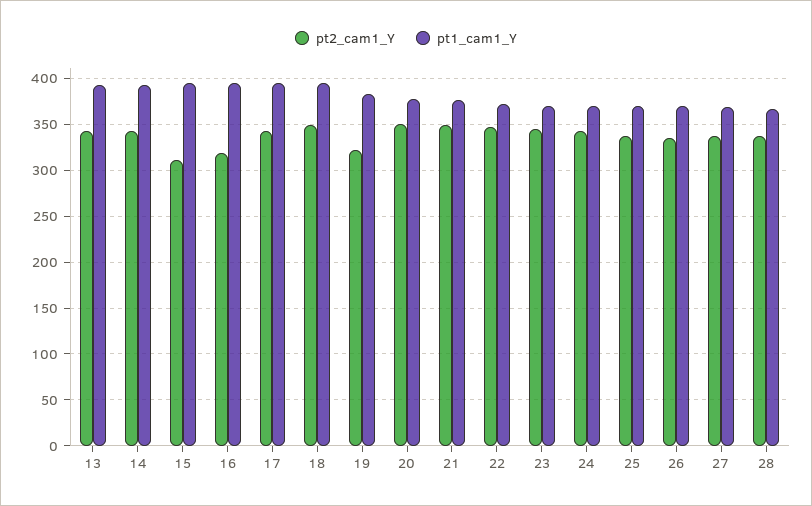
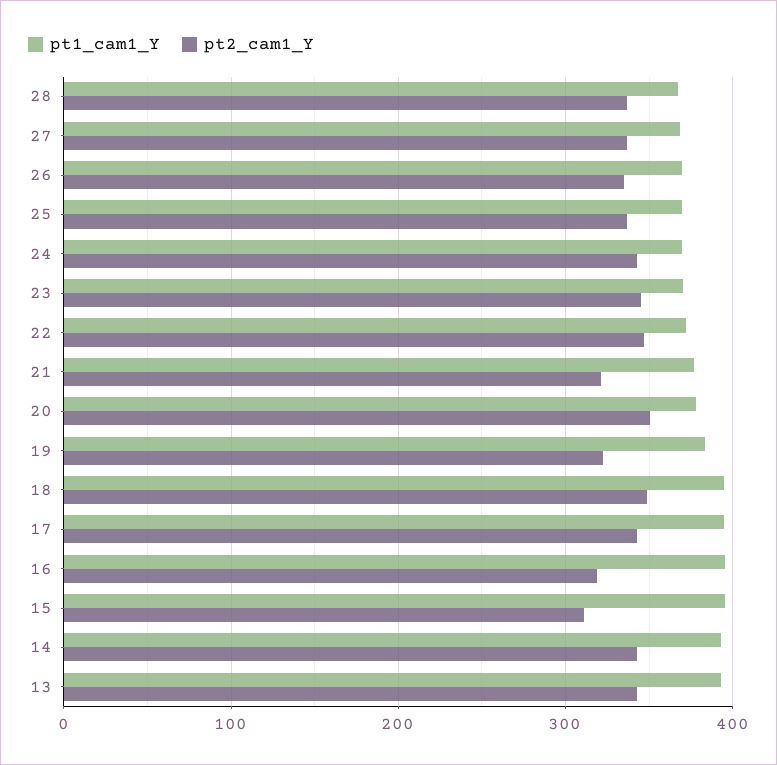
  {
    "pt2_cam1_Y": {
      "13": 340,
      "14": 340,
      "15": 310,
      "16": 320,
      "17": 340,
      "18": 350,
      "19": 320,
      "20": 350,
-     "21": 350,
+     "21": 320,
      "22": 350,
      "23": 350,
      "24": 340,
      "25": 340,
      "26": 330,
      "27": 340,
      "28": 340
    },
    "pt1_cam1_Y": {
      "13": 390,
      "14": 390,
      "15": 400,
      "16": 400,
      "17": 390,
      "18": 390,
      "19": 380,
      "20": 380,
      "21": 380,
      "22": 370,
      "23": 370,
      "24": 370,
      "25": 370,
      "26": 370,
      "27": 370,
      "28": 370
    }
  }

